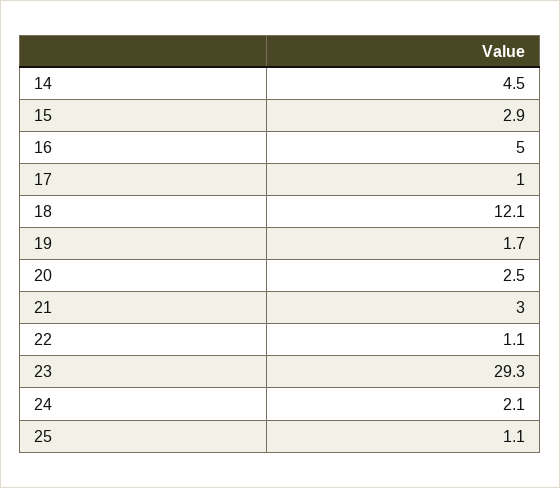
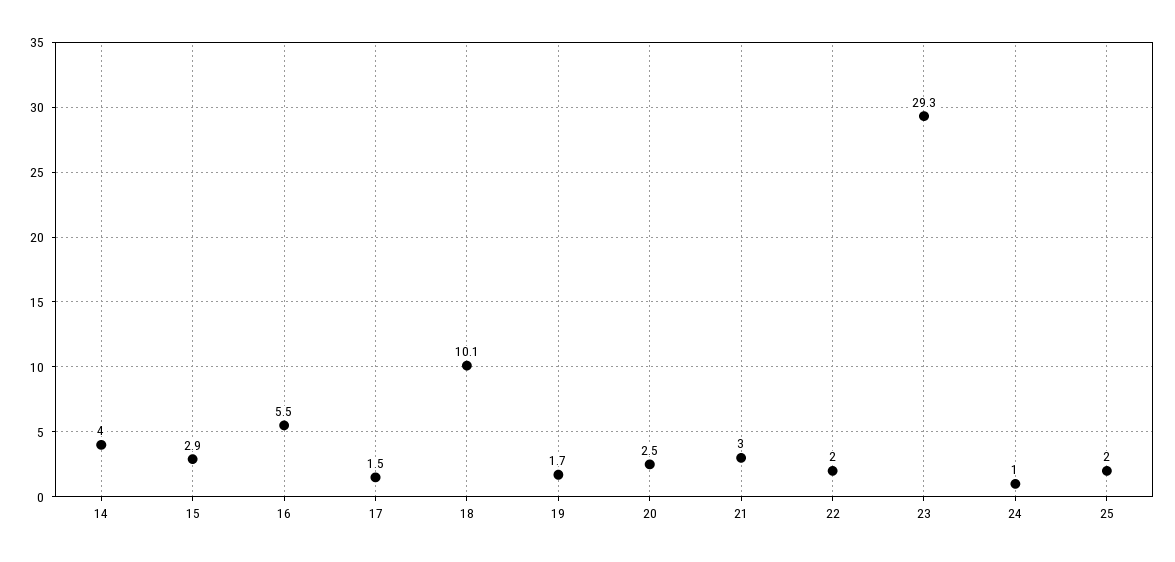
  {
-   "14": 4.5,
+   "14": 4,
    "15": 2.9,
-   "16": 5,
+   "16": 5.5,
-   "17": 1,
+   "17": 1.5,
-   "18": 12.1,
+   "18": 10.1,
    "19": 1.7,
    "20": 2.5,
    "21": 3,
-   "22": 1.1,
+   "22": 2,
    "23": 29.3,
-   "24": 2.1,
+   "24": 1,
-   "25": 1.1
+   "25": 2
  }

